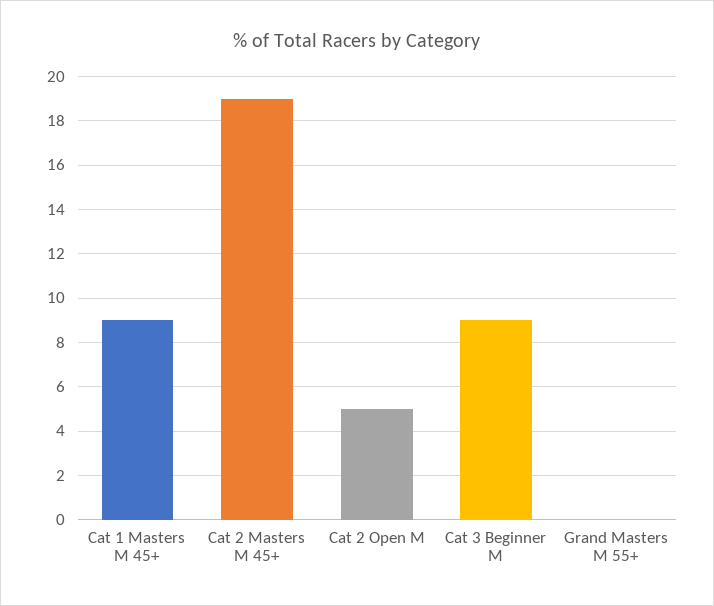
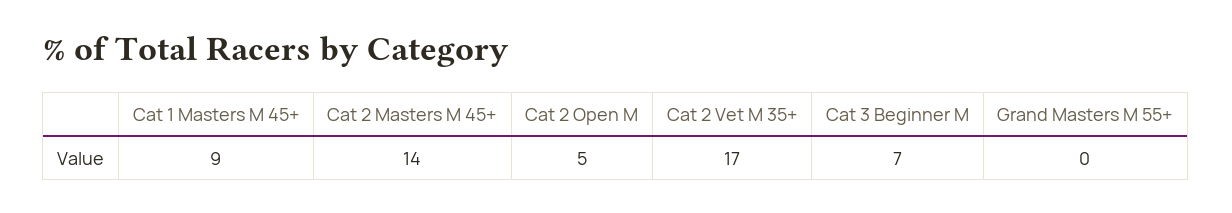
  {
    "Cat 1 Masters M 45+": 9,
-   "Cat 2 Masters M 45+": 19,
+   "Cat 2 Masters M 45+": 14,
    "Cat 2 Open M": 5,
-   "Cat 3 Beginner M": 9,
+   "Cat 3 Beginner M": 7,
-   "Grand Masters M 55+": 0
+   "Grand Masters M 55+": 0,
+   "Cat 2 Vet M 35+": 17
  }

